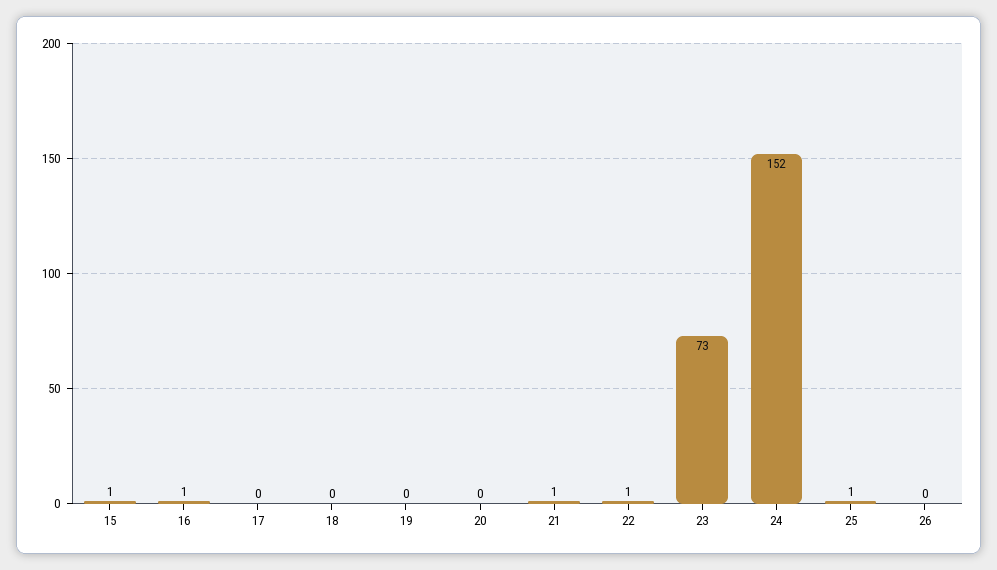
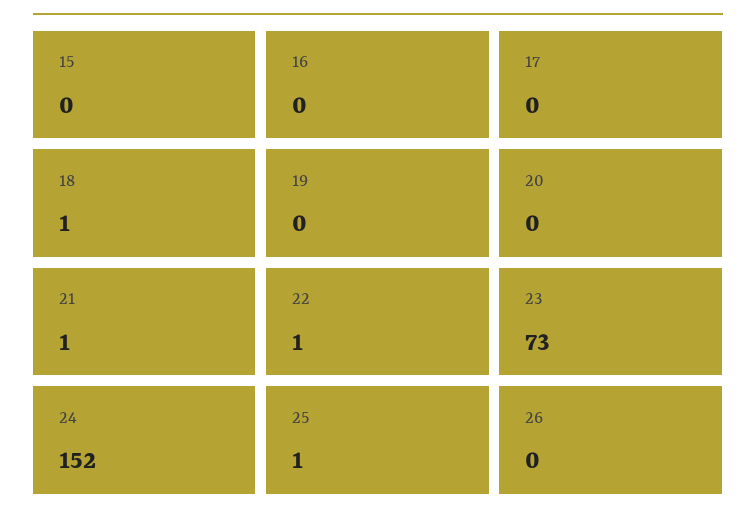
  {
-   "15": 1,
+   "15": 0,
-   "16": 1,
+   "16": 0,
    "17": 0,
-   "18": 0,
+   "18": 1,
    "19": 0,
    "20": 0,
    "21": 1,
    "22": 1,
    "23": 73,
    "24": 152,
    "25": 1,
    "26": 0
  }

